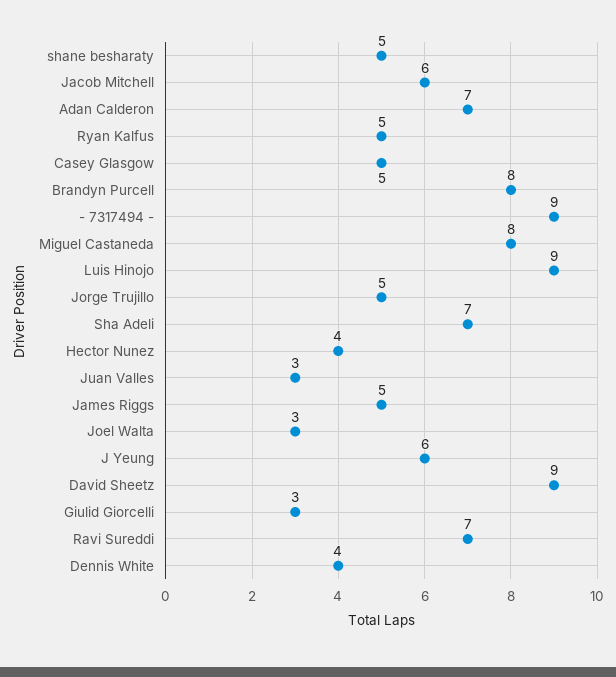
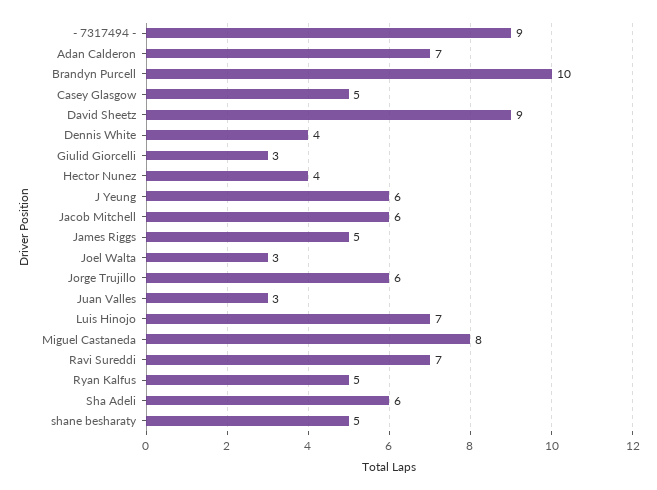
  {
    "shane besharaty": 5,
    "Jacob Mitchell": 6,
    "Adan Calderon": 7,
    "Ryan Kalfus": 5,
    "Casey Glasgow": 5,
-   "Brandyn Purcell": 8,
+   "Brandyn Purcell": 10,
    "- 7317494 -": 9,
    "Miguel Castaneda": 8,
-   "Luis Hinojo": 9,
+   "Luis Hinojo": 7,
-   "Jorge Trujillo": 5,
+   "Jorge Trujillo": 6,
-   "Sha Adeli": 7,
+   "Sha Adeli": 6,
    "Hector Nunez": 4,
    "Juan Valles": 3,
    "James Riggs": 5,
    "Joel Walta": 3,
    "J Yeung": 6,
    "David Sheetz": 9,
    "Giulid Giorcelli": 3,
    "Ravi Sureddi": 7,
    "Dennis White": 4
  }

